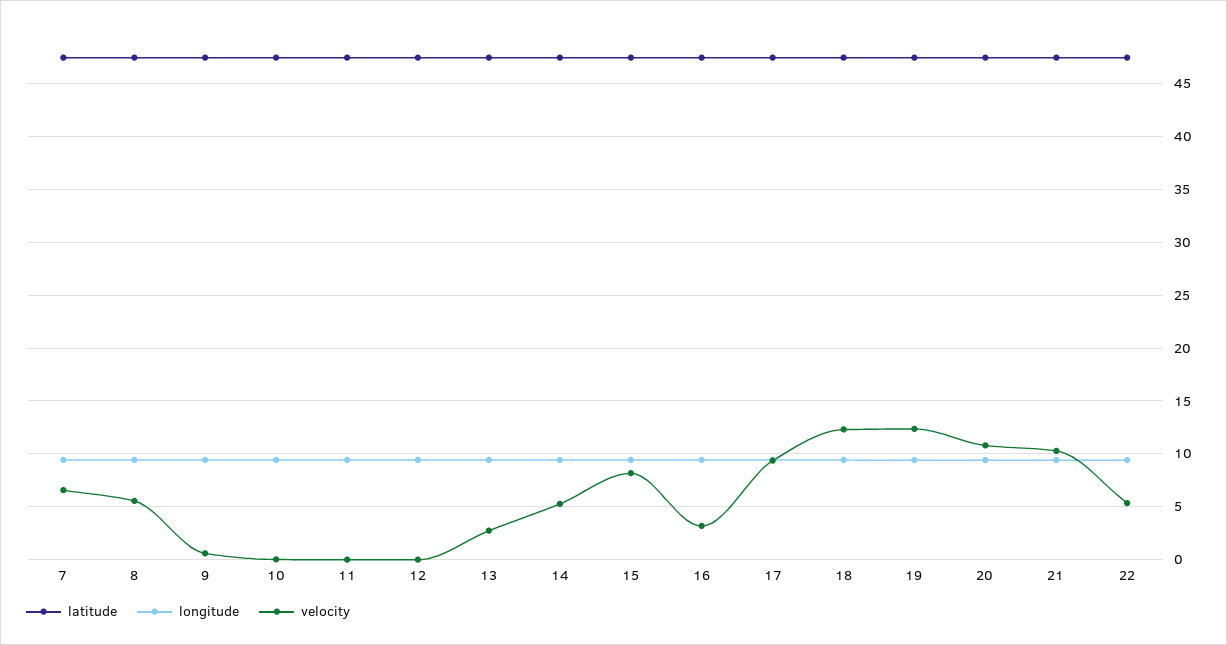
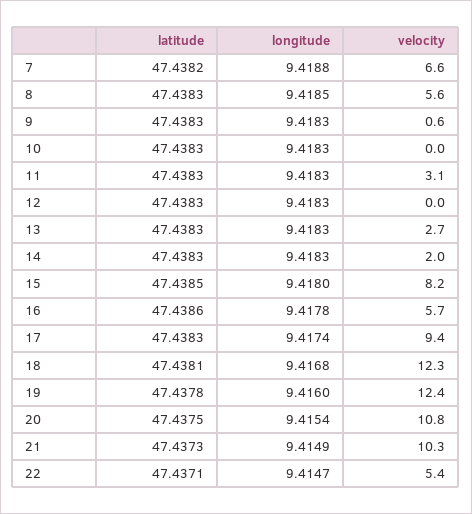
  {
    "latitude": {
      "7": 47.4382,
      "8": 47.4383,
      "9": 47.4383,
      "10": 47.4383,
      "11": 47.4383,
      "12": 47.4383,
      "13": 47.4383,
      "14": 47.4383,
      "15": 47.4385,
      "16": 47.4386,
      "17": 47.4383,
      "18": 47.4381,
      "19": 47.4378,
      "20": 47.4375,
      "21": 47.4373,
      "22": 47.4371
    },
    "longitude": {
      "7": 9.4188,
      "8": 9.4185,
      "9": 9.4183,
      "10": 9.4183,
      "11": 9.4183,
      "12": 9.4183,
      "13": 9.4183,
      "14": 9.4183,
      "15": 9.418,
      "16": 9.4178,
      "17": 9.4174,
      "18": 9.4168,
      "19": 9.416,
      "20": 9.4154,
      "21": 9.4149,
      "22": 9.4147
    },
    "velocity": {
      "7": 6.6,
      "8": 5.6,
      "9": 0.6,
      "10": 0,
-     "11": 0,
+     "11": 3.1,
      "12": 0,
      "13": 2.7,
-     "14": 5,
+     "14": 2,
      "15": 8.2,
-     "16": 3,
+     "16": 5.7,
      "17": 9.4,
      "18": 12.3,
      "19": 12.4,
      "20": 10.8,
      "21": 10.3,
      "22": 5.4
    }
  }

